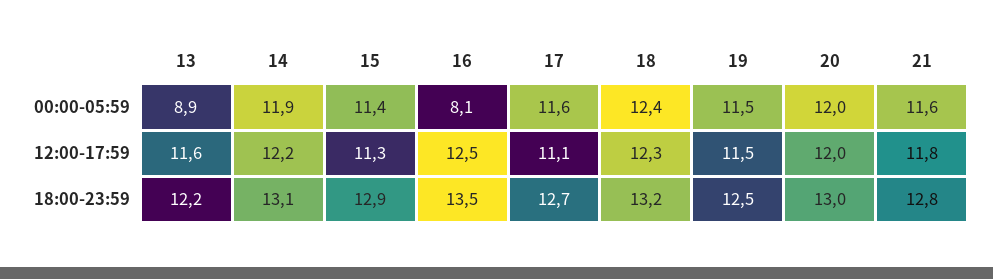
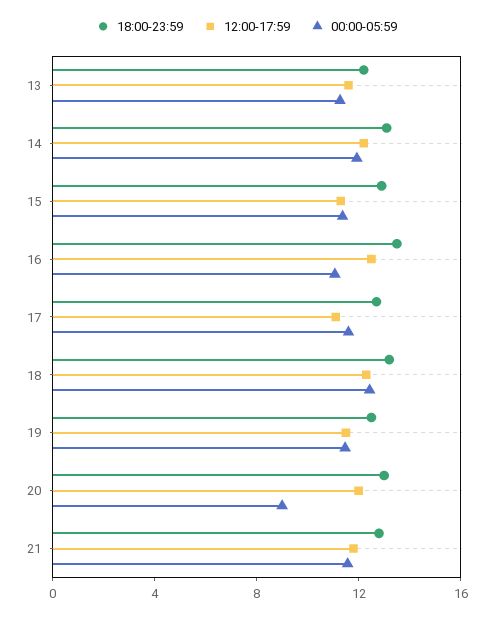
  {
    "00:00-05:59": {
-     "13": 8.9,
+     "13": 11,
      "14": 11.9,
      "15": 11.4,
-     "16": 8.1,
+     "16": 11,
      "17": 11.6,
      "18": 12.4,
      "19": 11.5,
-     "20": 12,
+     "20": 9,
      "21": 11.6
    },
    "12:00-17:59": {
      "13": 11.6,
      "14": 12.2,
      "15": 11.3,
      "16": 12.5,
      "17": 11.1,
      "18": 12.3,
      "19": 11.5,
      "20": 12,
      "21": 11.8
    },
    "18:00-23:59": {
      "13": 12.2,
      "14": 13.1,
      "15": 12.9,
      "16": 13.5,
      "17": 12.7,
      "18": 13.2,
      "19": 12.5,
      "20": 13,
      "21": 12.8
    }
  }

